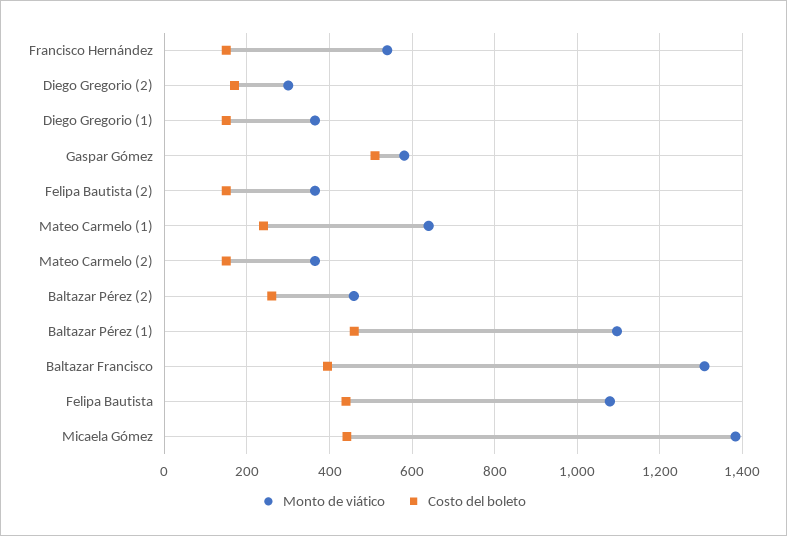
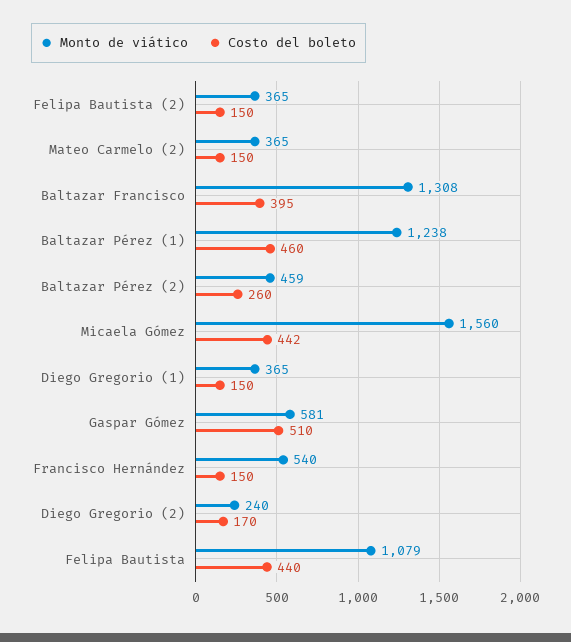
  {
    "Monto de viático": {
      "Francisco Hernández": 540,
-     "Diego Gregorio (2)": 300,
+     "Diego Gregorio (2)": 240,
      "Diego Gregorio (1)": 365,
      "Gaspar Gómez": 581,
      "Felipa Bautista (2)": 365,
-     "Mateo Carmelo (1)": 640,
      "Mateo Carmelo (2)": 365,
      "Baltazar Pérez (2)": 459,
-     "Baltazar Pérez (1)": 1100,
+     "Baltazar Pérez (1)": 1238,
      "Baltazar Francisco": 1308,
      "Felipa Bautista": 1079,
-     "Micaela Gómez": 1380
+     "Micaela Gómez": 1560
    },
    "Costo del boleto": {
      "Francisco Hernández": 150,
      "Diego Gregorio (2)": 170,
      "Diego Gregorio (1)": 150,
      "Gaspar Gómez": 510,
      "Felipa Bautista (2)": 150,
-     "Mateo Carmelo (1)": 240,
      "Mateo Carmelo (2)": 150,
      "Baltazar Pérez (2)": 260,
      "Baltazar Pérez (1)": 460,
      "Baltazar Francisco": 395,
      "Felipa Bautista": 440,
      "Micaela Gómez": 442
    }
  }

